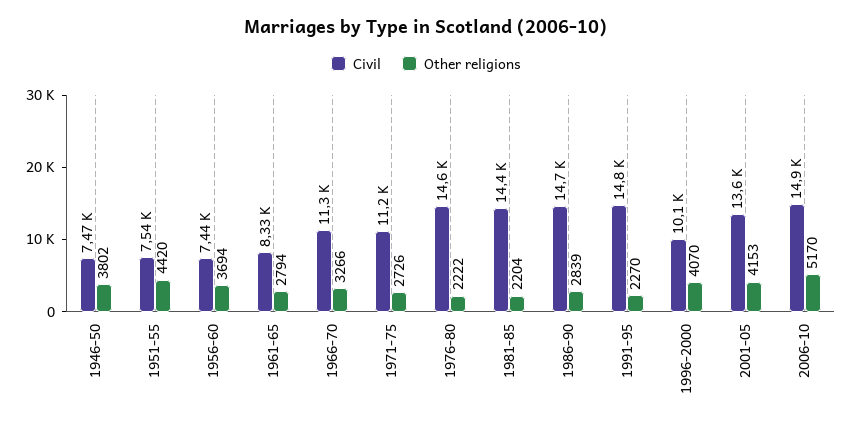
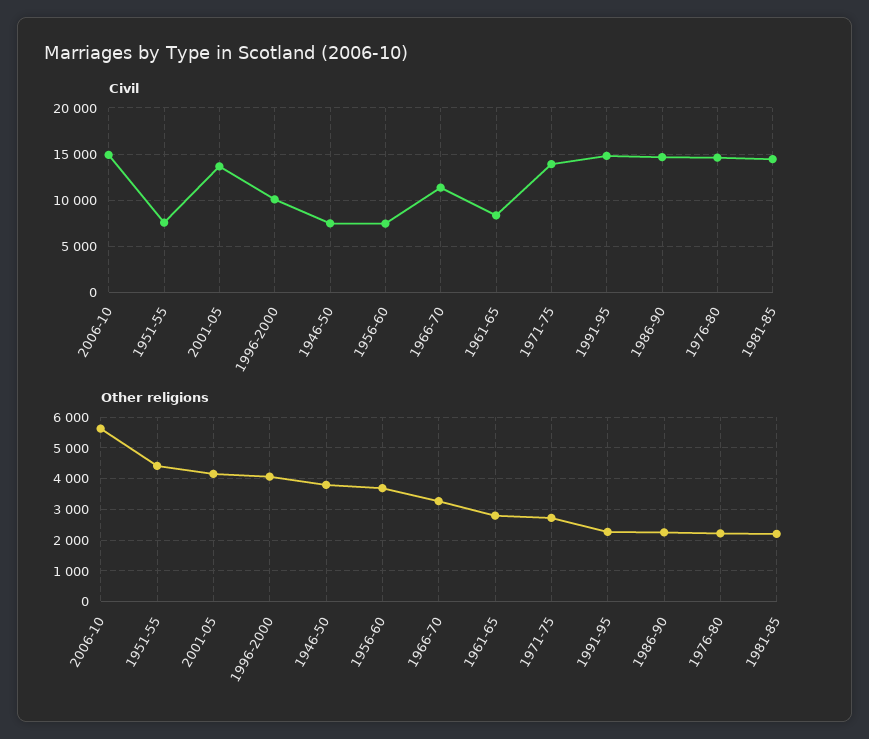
  {
    "Civil": {
      "1946-50": 7470,
      "1951-55": 7540,
      "1956-60": 7440,
      "1961-65": 8330,
      "1966-70": 11300,
-     "1971-75": 11200,
+     "1971-75": 14000,
      "1976-80": 14600,
      "1981-85": 14400,
      "1986-90": 14700,
      "1991-95": 14800,
      "1996-2000": 10100,
      "2001-05": 13600,
      "2006-10": 14900
    },
    "Other religions": {
      "1946-50": 3802,
      "1951-55": 4420,
      "1956-60": 3694,
      "1961-65": 2794,
      "1966-70": 3266,
      "1971-75": 2726,
      "1976-80": 2222,
      "1981-85": 2204,
-     "1986-90": 2839,
+     "1986-90": 2200,
      "1991-95": 2270,
      "1996-2000": 4070,
      "2001-05": 4153,
-     "2006-10": 5170
+     "2006-10": 5600
    }
  }

